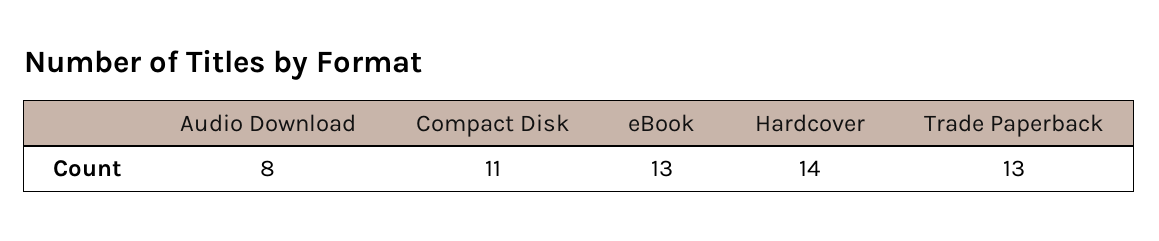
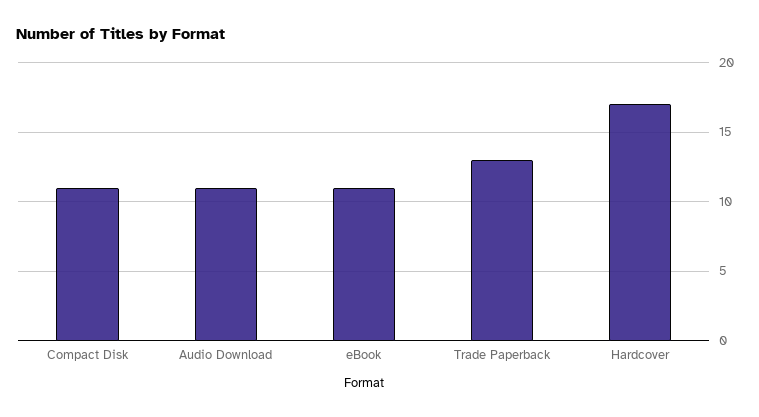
  {
-   "Audio Download": 8,
+   "Audio Download": 11,
    "Compact Disk": 11,
-   "eBook": 13,
+   "eBook": 11,
-   "Hardcover": 14,
+   "Hardcover": 17,
    "Trade Paperback": 13
  }

